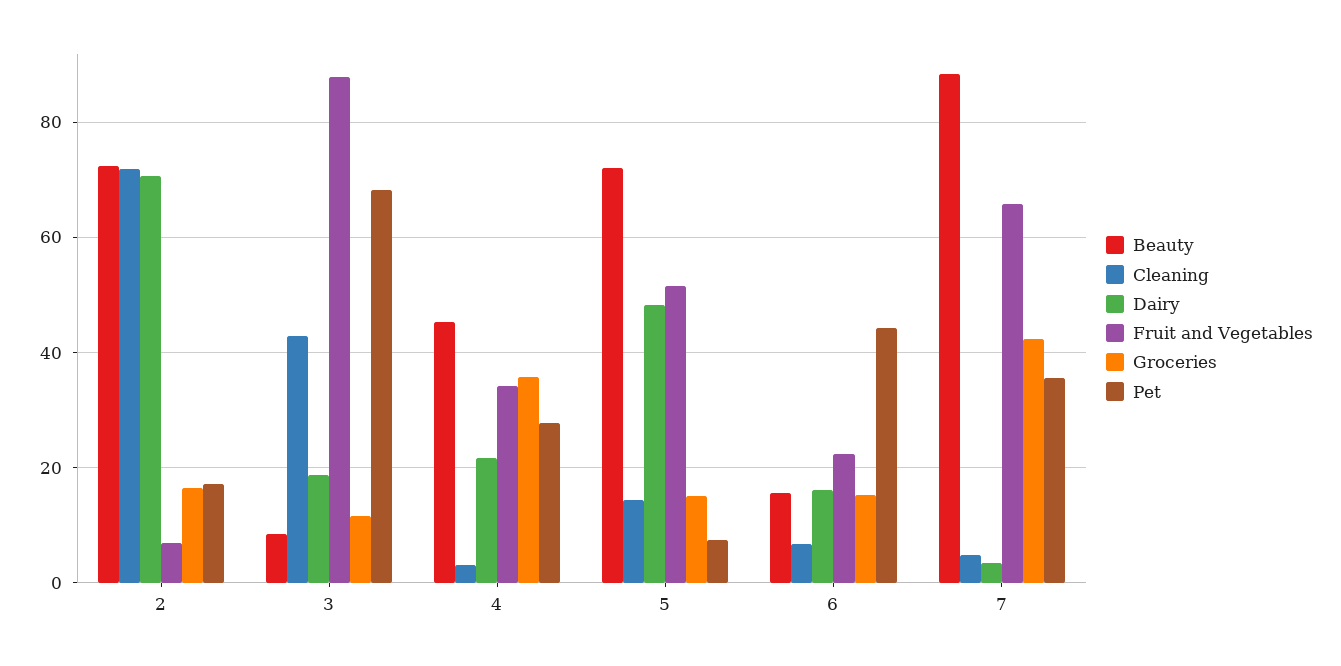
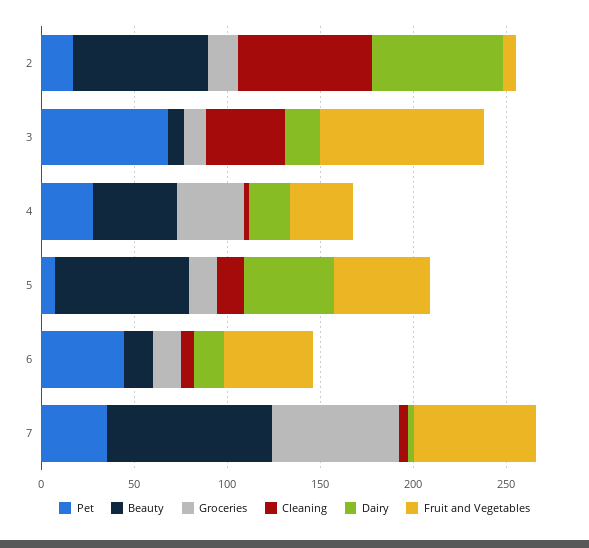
  {
    "Beauty": {
      "2": 72,
      "3": 8,
      "4": 46,
      "5": 72,
      "6": 16,
      "7": 88
    },
    "Cleaning": {
      "2": 72,
      "3": 42,
      "4": 4,
      "5": 14,
      "6": 6,
      "7": 4
    },
    "Dairy": {
      "2": 70,
      "3": 18,
      "4": 22,
      "5": 48,
      "6": 16,
      "7": 4
    },
    "Fruit and Vegetables": {
      "2": 6,
      "3": 88,
      "4": 34,
      "5": 52,
-     "6": 22,
+     "6": 50,
      "7": 66
    },
    "Groceries": {
      "2": 16,
      "3": 12,
      "4": 36,
      "5": 16,
      "6": 16,
-     "7": 42
+     "7": 70
    },
    "Pet": {
      "2": 18,
      "3": 68,
      "4": 28,
      "5": 8,
      "6": 44,
      "7": 36
    }
  }

